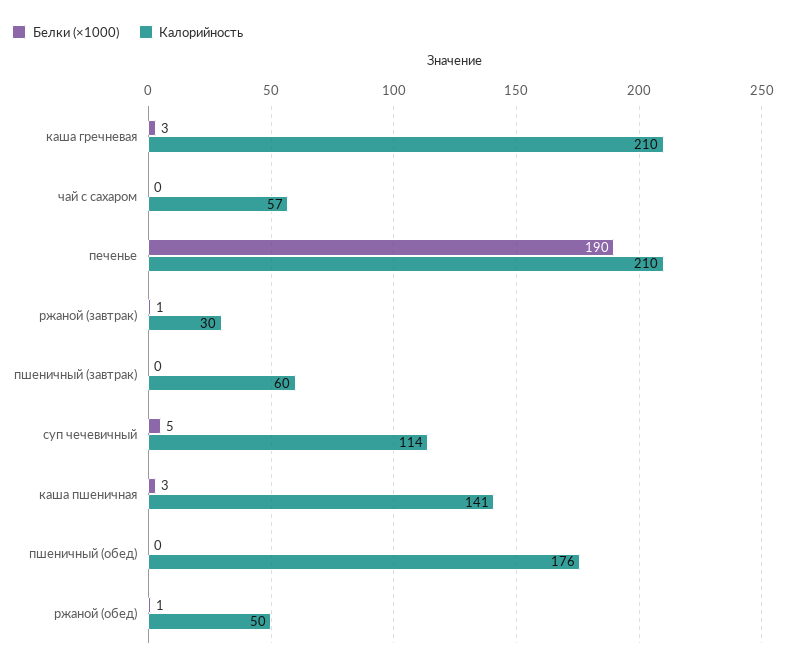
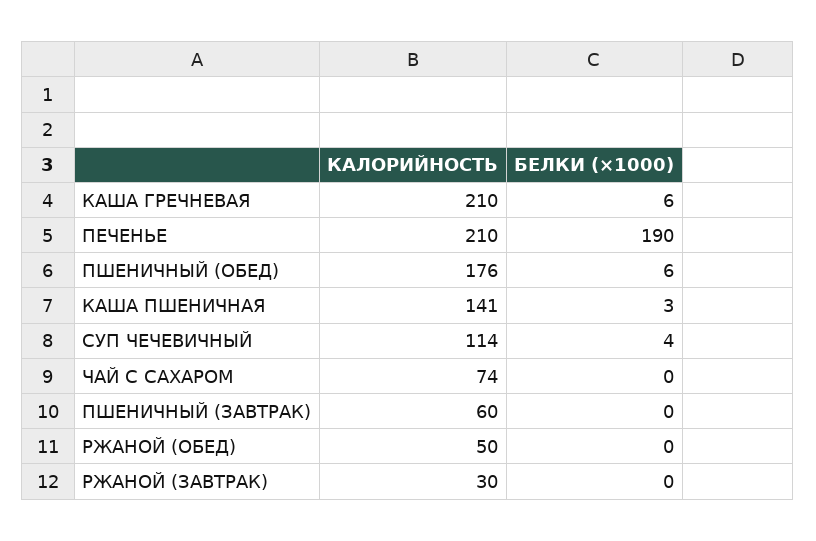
  {
    "Белки (×1000)": {
-     "каша гречневая": 3,
+     "каша гречневая": 6,
      "чай с сахаром": 0,
      "печенье": 190,
-     "ржаной (завтрак)": 1,
+     "ржаной (завтрак)": 0,
      "пшеничный (завтрак)": 0,
-     "суп чечевичный": 5,
+     "суп чечевичный": 4,
      "каша пшеничная": 3,
-     "пшеничный (обед)": 0,
+     "пшеничный (обед)": 6,
-     "ржаной (обед)": 1
+     "ржаной (обед)": 0
    },
    "Калорийность": {
      "каша гречневая": 210,
-     "чай с сахаром": 57,
+     "чай с сахаром": 74,
      "печенье": 210,
      "ржаной (завтрак)": 30,
      "пшеничный (завтрак)": 60,
      "суп чечевичный": 114,
      "каша пшеничная": 141,
      "пшеничный (обед)": 176,
      "ржаной (обед)": 50
    }
  }

